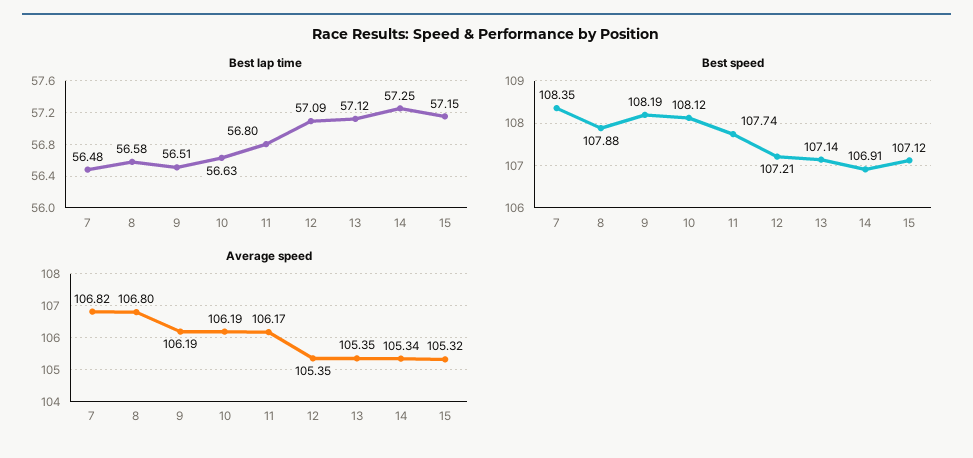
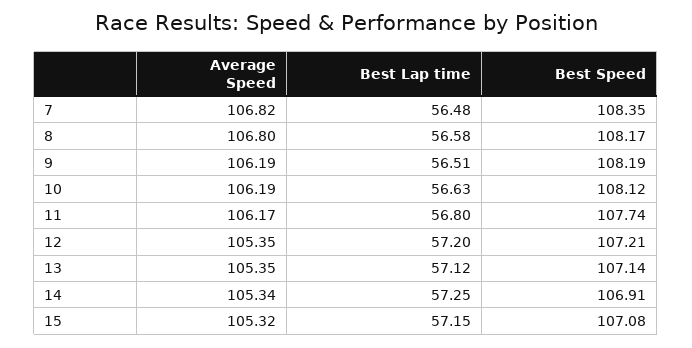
  {
    "Best lap time": {
      "7": 56.48,
      "8": 56.58,
      "9": 56.51,
      "10": 56.63,
      "11": 56.8,
-     "12": 57.09,
+     "12": 57.2,
      "13": 57.12,
      "14": 57.25,
      "15": 57.15
    },
    "Best speed": {
      "7": 108.35,
-     "8": 107.88,
+     "8": 108.17,
      "9": 108.19,
      "10": 108.12,
      "11": 107.74,
      "12": 107.21,
      "13": 107.14,
      "14": 106.91,
-     "15": 107.12
+     "15": 107.08
    },
    "Average speed": {
      "7": 106.82,
      "8": 106.8,
      "9": 106.19,
      "10": 106.19,
      "11": 106.17,
      "12": 105.35,
      "13": 105.35,
      "14": 105.34,
      "15": 105.32
    }
  }

